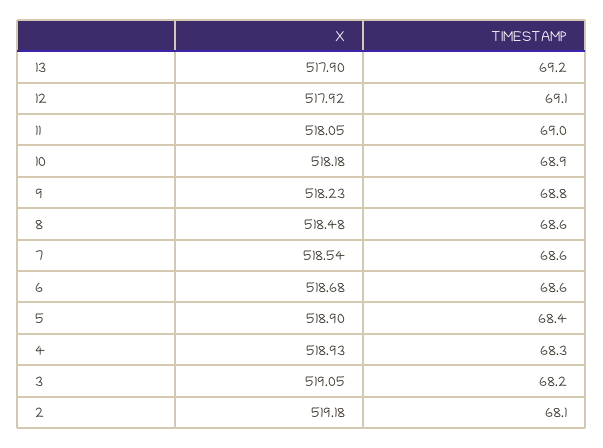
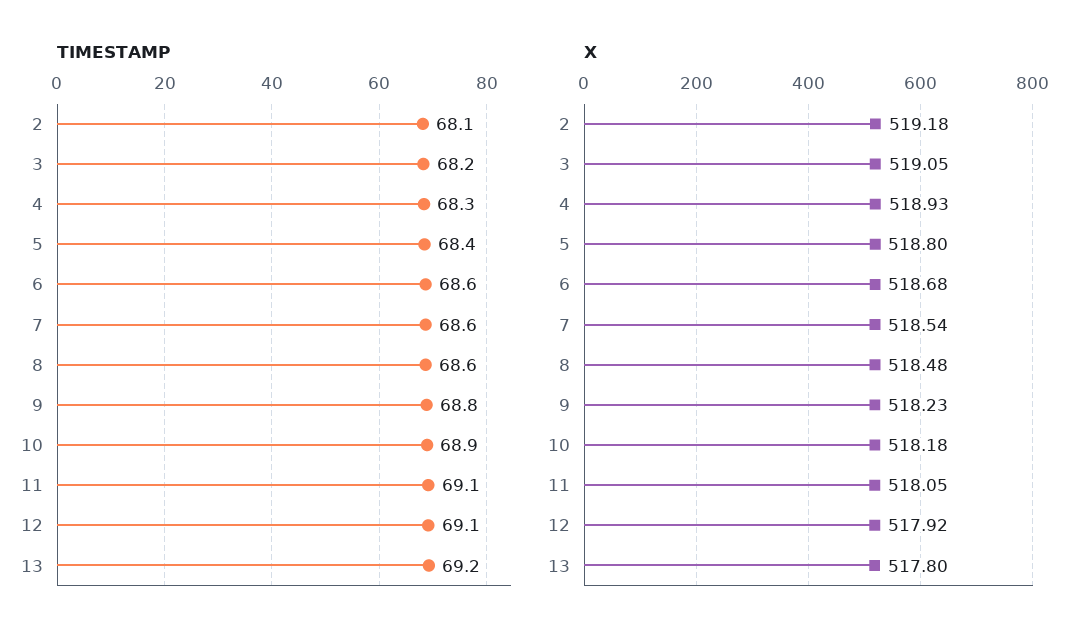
  {
    "X": {
-     "13": 517.9,
+     "13": 517.8,
      "12": 517.92,
      "11": 518.05,
      "10": 518.18,
      "9": 518.23,
      "8": 518.48,
      "7": 518.54,
      "6": 518.68,
-     "5": 518.9,
+     "5": 518.8,
      "4": 518.93,
      "3": 519.05,
      "2": 519.18
    },
    "TIMESTAMP": {
      "13": 69.2,
      "12": 69.1,
-     "11": 69,
+     "11": 69.1,
      "10": 68.9,
      "9": 68.8,
      "8": 68.6,
      "7": 68.6,
      "6": 68.6,
      "5": 68.4,
      "4": 68.3,
      "3": 68.2,
      "2": 68.1
    }
  }

